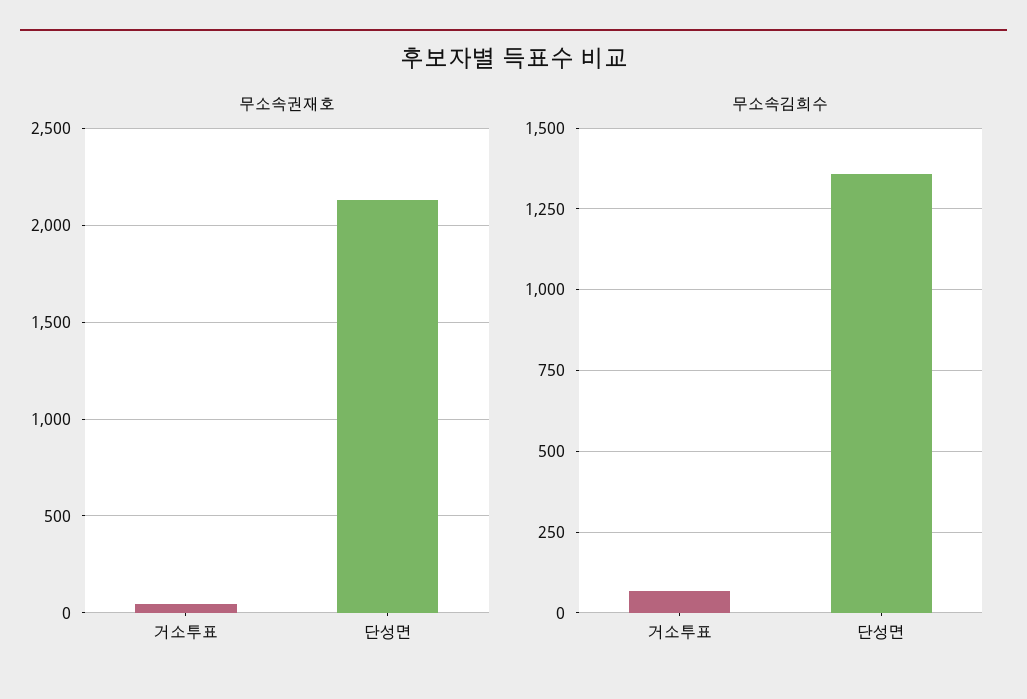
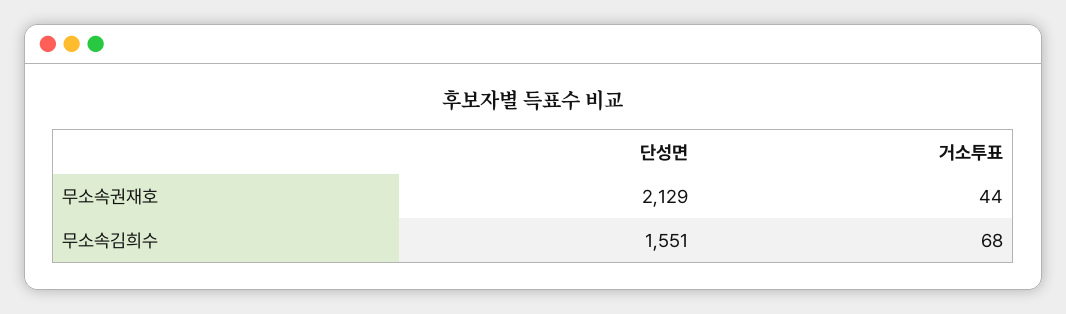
  {
    "무소속권재호": {
      "거소투표": 44,
      "단성면": 2129
    },
    "무소속김희수": {
      "거소투표": 68,
-     "단성면": 1350
+     "단성면": 1551
    }
  }

